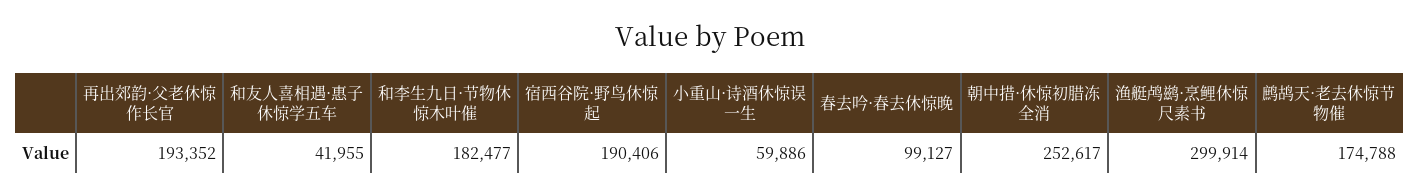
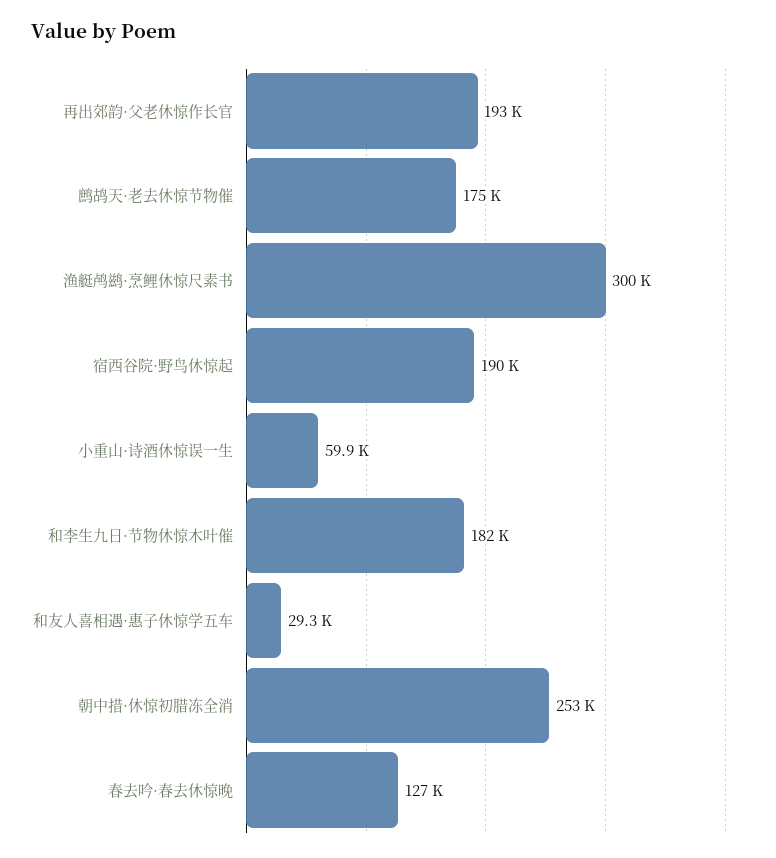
  {
    "再出郊韵·父老休惊作长官": 193352,
-   "和友人喜相遇·惠子休惊学五车": 41955,
+   "和友人喜相遇·惠子休惊学五车": 29300,
    "和李生九日·节物休惊木叶催": 182477,
    "宿西谷院·野鸟休惊起": 190406,
    "小重山·诗酒休惊误一生": 59886,
-   "春去吟·春去休惊晚": 99127,
+   "春去吟·春去休惊晚": 127000,
    "朝中措·休惊初腊冻全消": 252617,
    "渔艇鸬鹚·烹鲤休惊尺素书": 299914,
    "鹧鸪天·老去休惊节物催": 174788
  }

